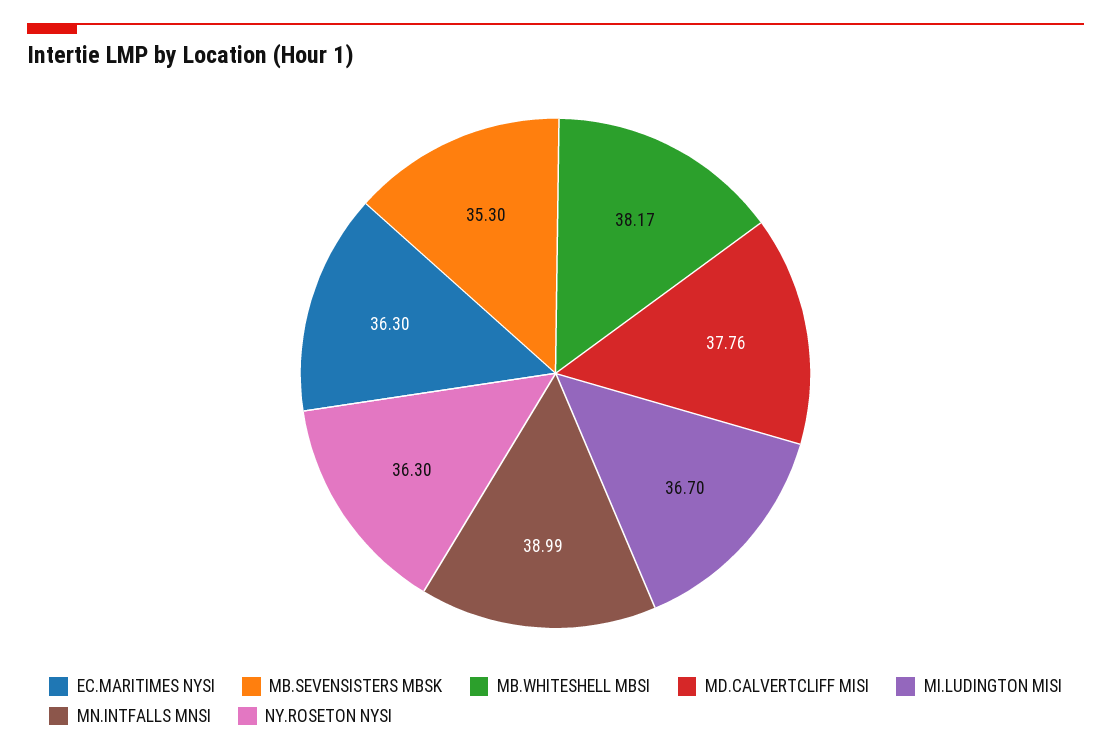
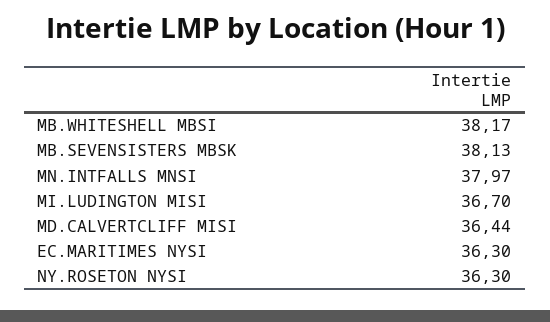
  {
    "EC.MARITIMES NYSI": 36.3,
-   "MB.SEVENSISTERS MBSK": 35.3,
+   "MB.SEVENSISTERS MBSK": 38.13,
    "MB.WHITESHELL MBSI": 38.17,
-   "MD.CALVERTCLIFF MISI": 37.76,
+   "MD.CALVERTCLIFF MISI": 36.44,
    "MI.LUDINGTON MISI": 36.7,
-   "MN.INTFALLS MNSI": 38.99,
+   "MN.INTFALLS MNSI": 37.97,
    "NY.ROSETON NYSI": 36.3
  }

